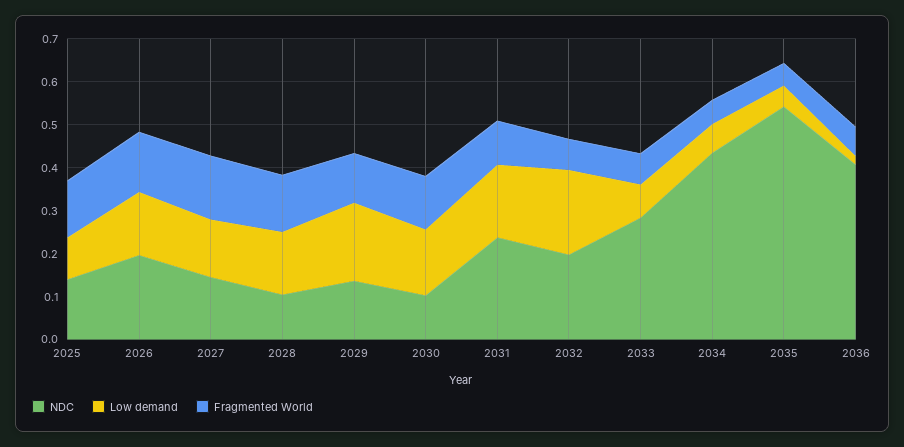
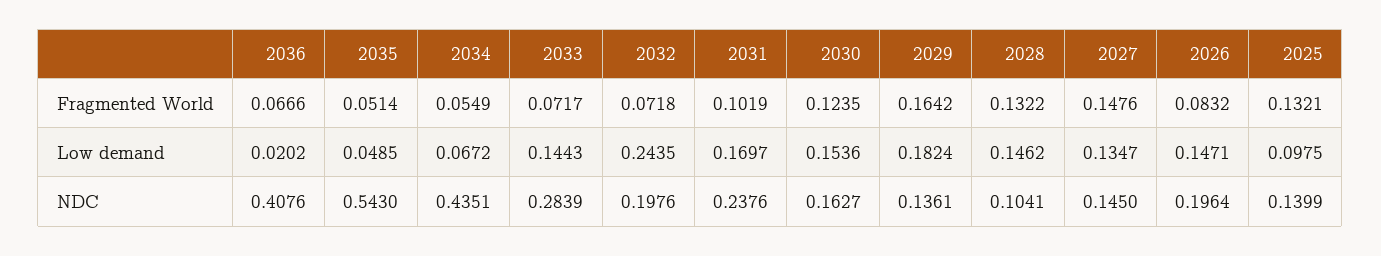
  {
    "NDC": {
      "2025": 0.1399,
      "2026": 0.1964,
      "2027": 0.145,
      "2028": 0.1041,
      "2029": 0.1361,
-     "2030": 0.1,
+     "2030": 0.1627,
      "2031": 0.2376,
      "2032": 0.1976,
      "2033": 0.2839,
      "2034": 0.4351,
      "2035": 0.543,
      "2036": 0.4076
    },
    "Low demand": {
      "2025": 0.0975,
      "2026": 0.1471,
      "2027": 0.1347,
      "2028": 0.1462,
      "2029": 0.1824,
      "2030": 0.1536,
      "2031": 0.1697,
-     "2032": 0.2,
+     "2032": 0.2435,
-     "2033": 0.08,
+     "2033": 0.1443,
      "2034": 0.0672,
      "2035": 0.0485,
      "2036": 0.0202
    },
    "Fragmented World": {
      "2025": 0.1321,
-     "2026": 0.14,
+     "2026": 0.0832,
      "2027": 0.1476,
      "2028": 0.1322,
-     "2029": 0.12,
+     "2029": 0.1642,
      "2030": 0.1235,
      "2031": 0.1019,
      "2032": 0.0718,
      "2033": 0.0717,
      "2034": 0.0549,
      "2035": 0.0514,
      "2036": 0.0666
    }
  }

